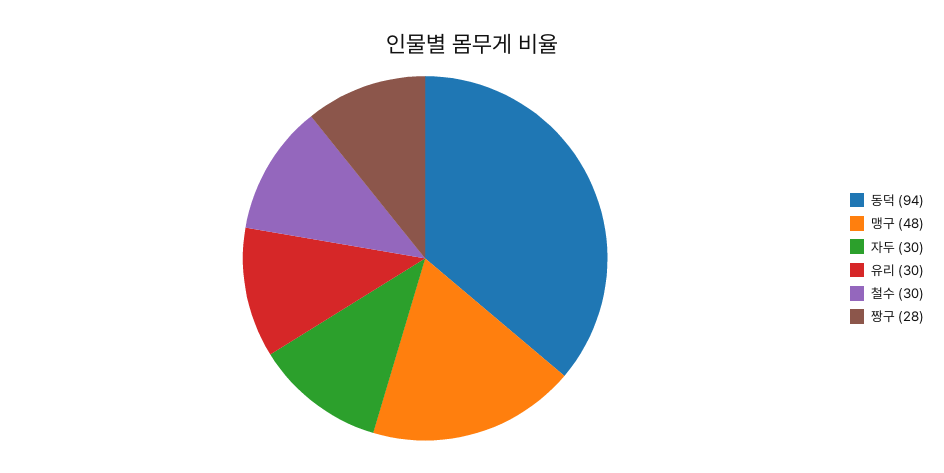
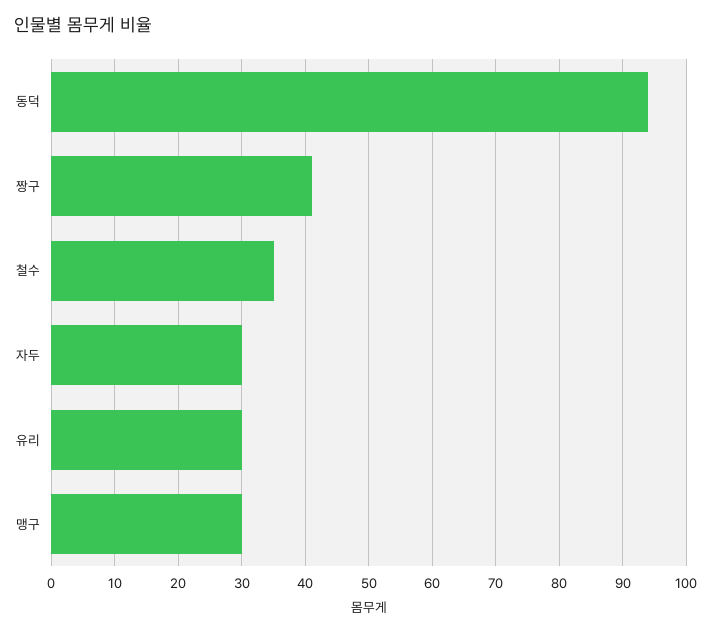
  {
    "동덕": 94,
-   "맹구": 48,
+   "맹구": 30,
    "자두": 30,
    "유리": 30,
-   "철수": 30,
+   "철수": 35,
-   "짱구": 28
+   "짱구": 41
  }

